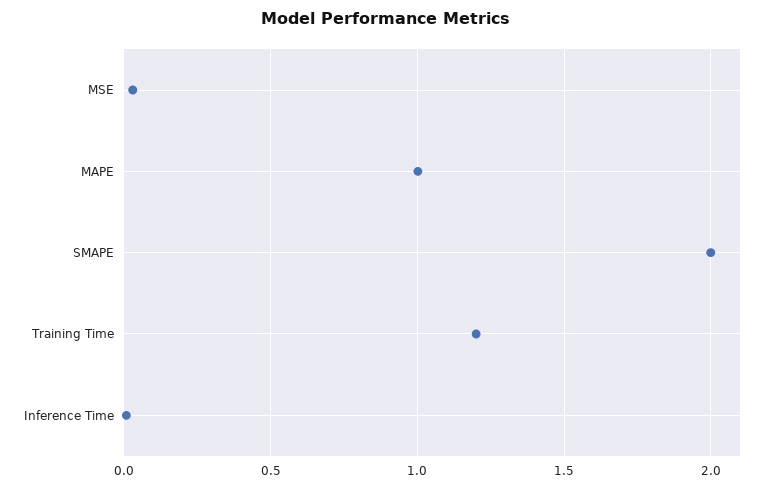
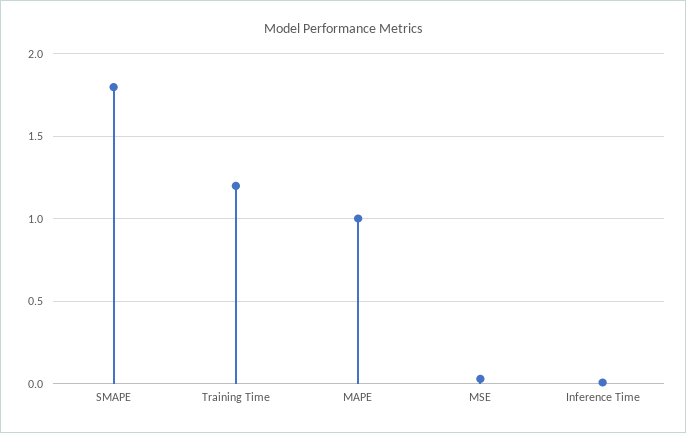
  {
    "MSE": 0.05,
    "MAPE": 1,
-   "SMAPE": 2,
+   "SMAPE": 1.8,
    "Training Time": 1.2,
    "Inference Time": 0
  }

